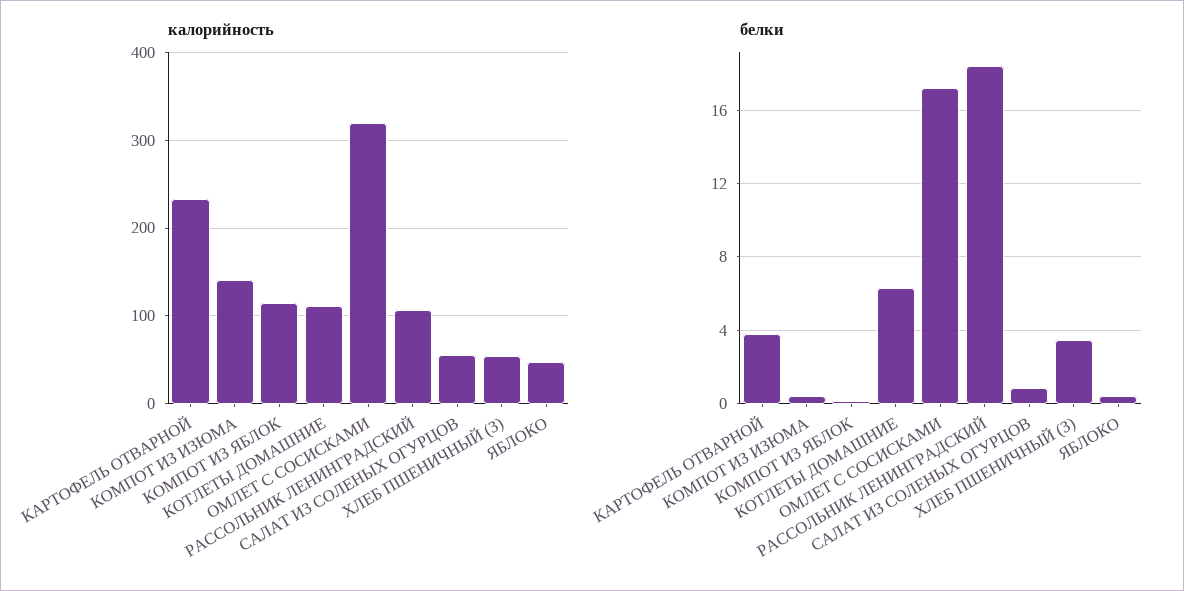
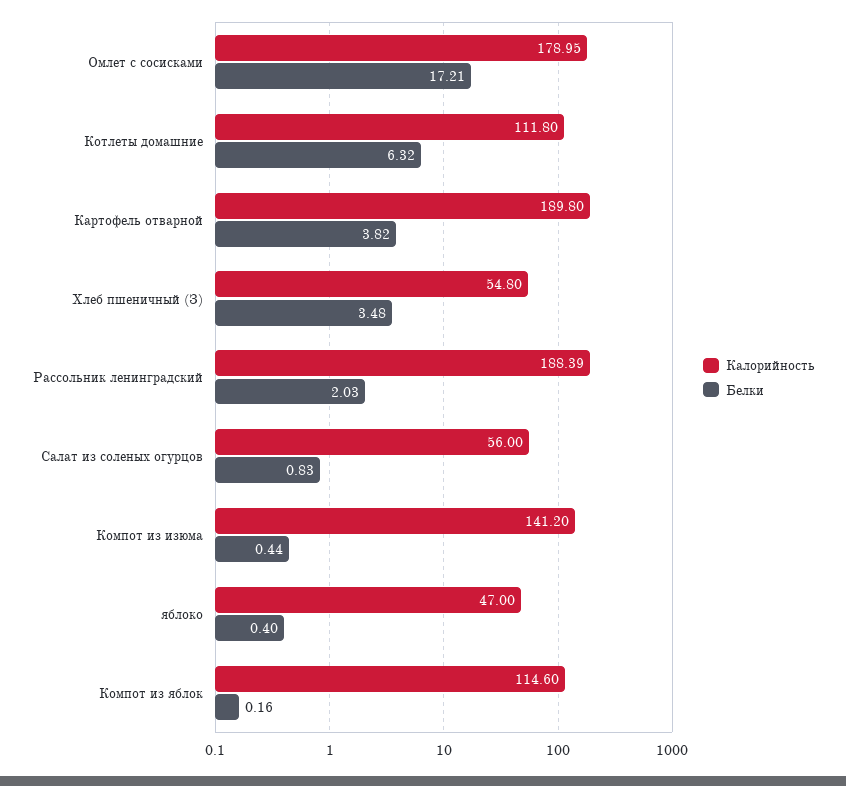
  {
    "калорийность": {
-     "КАРТОФЕЛЬ ОТВАРНОЙ": 230,
+     "КАРТОФЕЛЬ ОТВАРНОЙ": 189.8,
      "КОМПОТ ИЗ ИЗЮМА": 141.2,
      "КОМПОТ ИЗ ЯБЛОК": 114.6,
      "КОТЛЕТЫ ДОМАШНИЕ": 111.8,
-     "ОМЛЕТ С СОСИСКАМИ": 320,
+     "ОМЛЕТ С СОСИСКАМИ": 178.95,
-     "РАССОЛЬНИК ЛЕНИНГРАДСКИЙ": 110,
+     "РАССОЛЬНИК ЛЕНИНГРАДСКИЙ": 188.39,
      "САЛАТ ИЗ СОЛЕНЫХ ОГУРЦОВ": 56,
      "ХЛЕБ ПШЕНИЧНЫЙ (З)": 54.8,
      "ЯБЛОКО": 47
    },
    "белки": {
      "КАРТОФЕЛЬ ОТВАРНОЙ": 3.82,
      "КОМПОТ ИЗ ИЗЮМА": 0.44,
      "КОМПОТ ИЗ ЯБЛОК": 0.16,
      "КОТЛЕТЫ ДОМАШНИЕ": 6.32,
      "ОМЛЕТ С СОСИСКАМИ": 17.21,
-     "РАССОЛЬНИК ЛЕНИНГРАДСКИЙ": 18.5,
+     "РАССОЛЬНИК ЛЕНИНГРАДСКИЙ": 2.03,
      "САЛАТ ИЗ СОЛЕНЫХ ОГУРЦОВ": 0.83,
      "ХЛЕБ ПШЕНИЧНЫЙ (З)": 3.48,
      "ЯБЛОКО": 0.4
    }
  }

